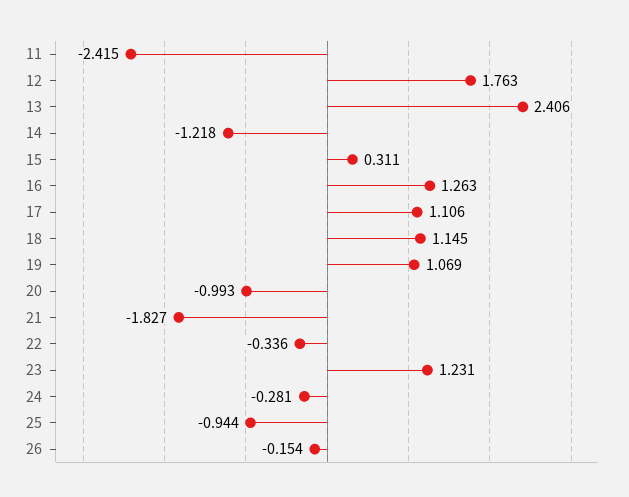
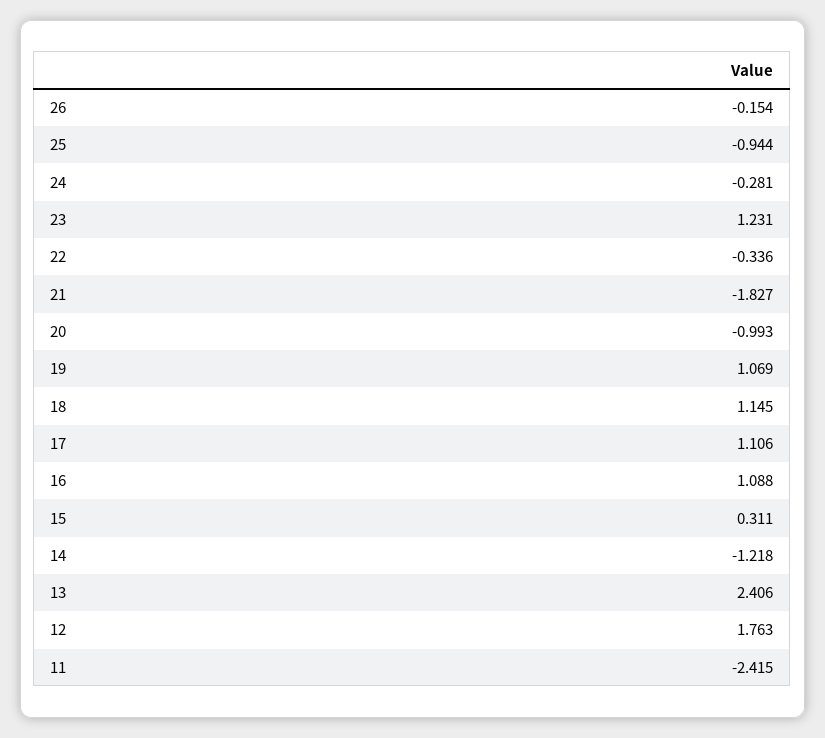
  {
    "11": -2.415,
    "12": 1.763,
    "13": 2.406,
    "14": -1.218,
    "15": 0.311,
-   "16": 1.263,
+   "16": 1.088,
    "17": 1.106,
    "18": 1.145,
    "19": 1.069,
    "20": -0.993,
    "21": -1.827,
    "22": -0.336,
    "23": 1.231,
    "24": -0.281,
    "25": -0.944,
    "26": -0.154
  }

